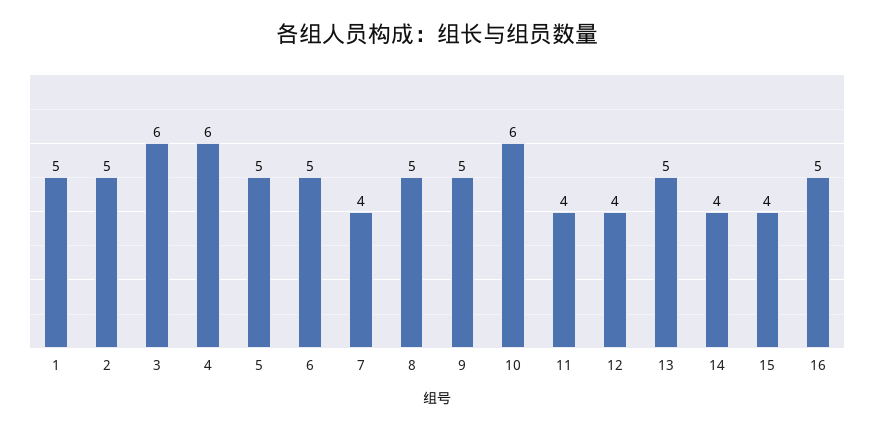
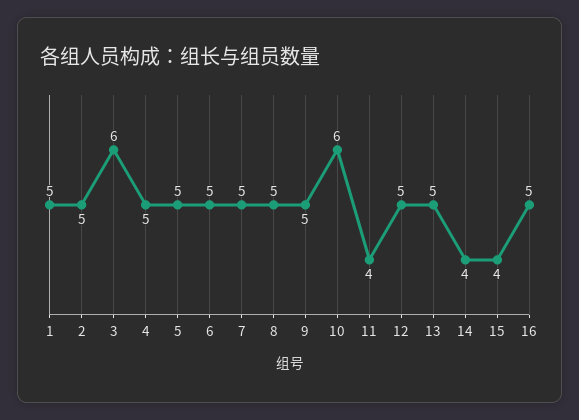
  {
    "1": 5,
    "2": 5,
    "3": 6,
-   "4": 6,
+   "4": 5,
    "5": 5,
    "6": 5,
-   "7": 4,
+   "7": 5,
    "8": 5,
    "9": 5,
    "10": 6,
    "11": 4,
-   "12": 4,
+   "12": 5,
    "13": 5,
    "14": 4,
    "15": 4,
    "16": 5
  }

